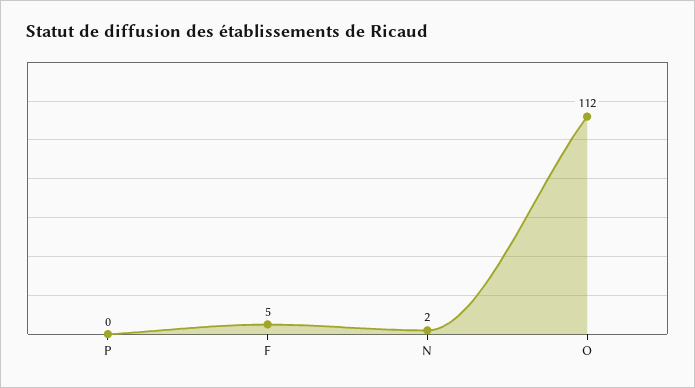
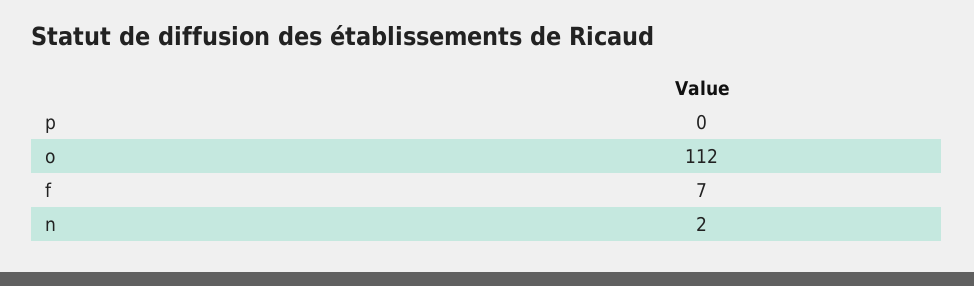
  {
    "P": 0,
-   "F": 5,
+   "F": 7,
    "N": 2,
    "O": 112
  }

